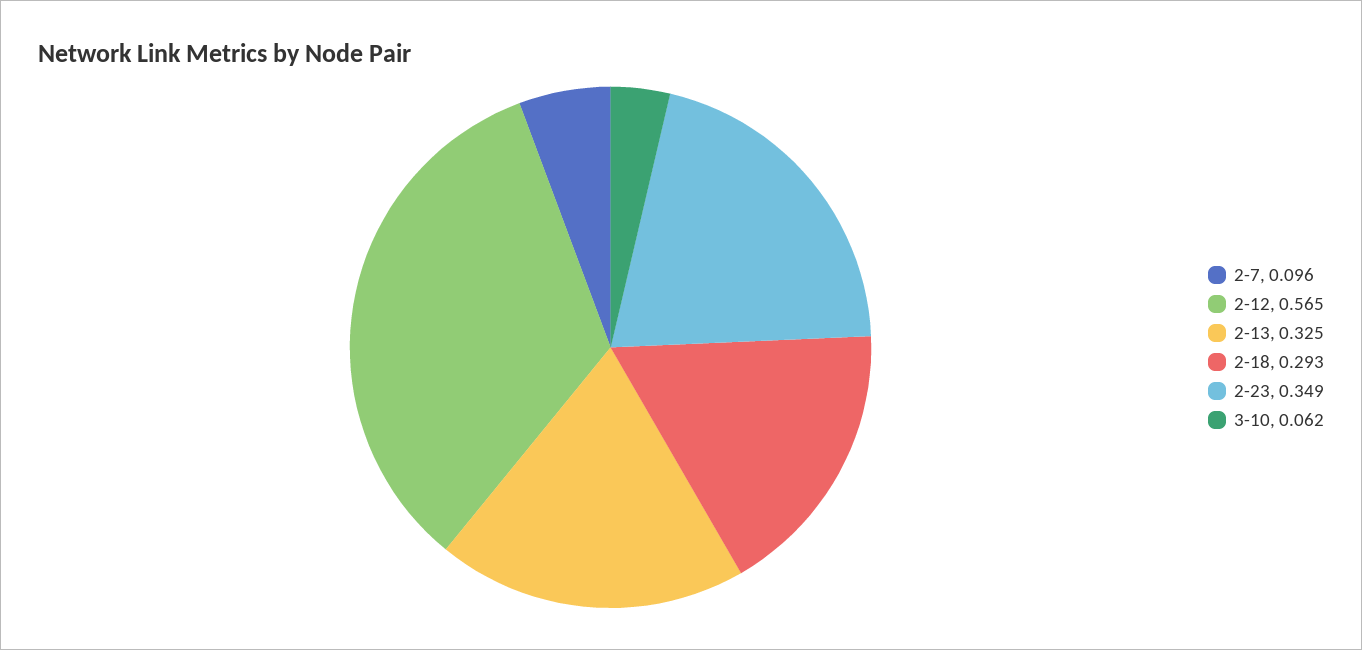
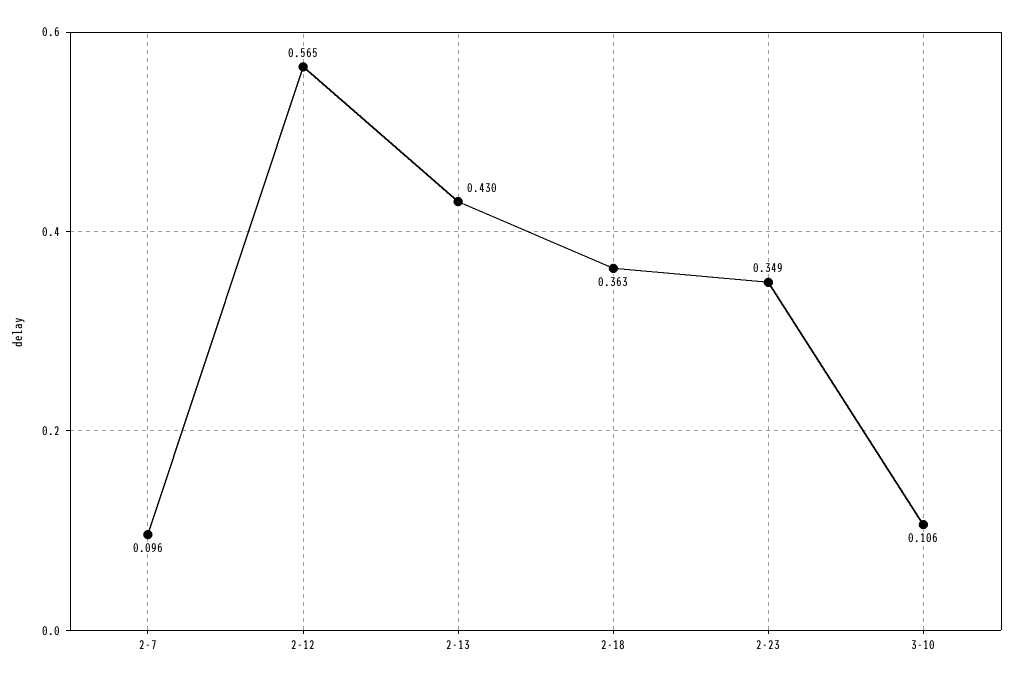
  {
    "2-7": 0.096,
    "2-12": 0.565,
-   "2-13": 0.325,
+   "2-13": 0.43,
-   "2-18": 0.293,
+   "2-18": 0.363,
    "2-23": 0.349,
-   "3-10": 0.062
+   "3-10": 0.106
  }

